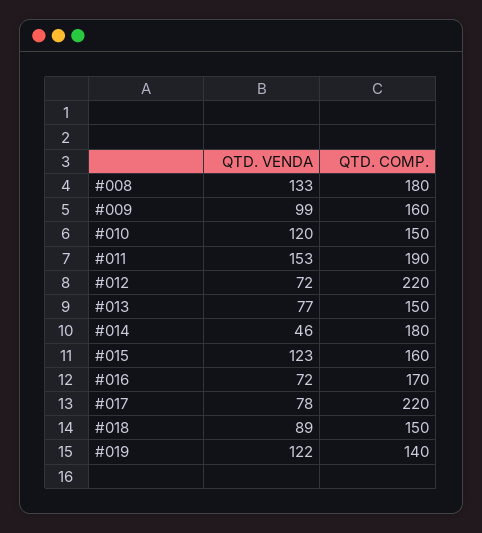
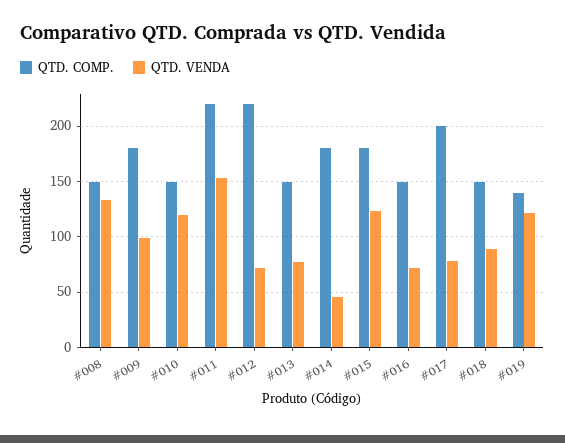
  {
    "QTD. VENDA": {
      "#008": 133,
      "#009": 99,
      "#010": 120,
      "#011": 153,
      "#012": 72,
      "#013": 77,
      "#014": 46,
      "#015": 123,
      "#016": 72,
      "#017": 78,
      "#018": 89,
      "#019": 122
    },
    "QTD. COMP.": {
-     "#008": 180,
+     "#008": 150,
-     "#009": 160,
+     "#009": 180,
      "#010": 150,
-     "#011": 190,
+     "#011": 220,
      "#012": 220,
      "#013": 150,
      "#014": 180,
-     "#015": 160,
+     "#015": 180,
-     "#016": 170,
+     "#016": 150,
-     "#017": 220,
+     "#017": 200,
      "#018": 150,
      "#019": 140
    }
  }

